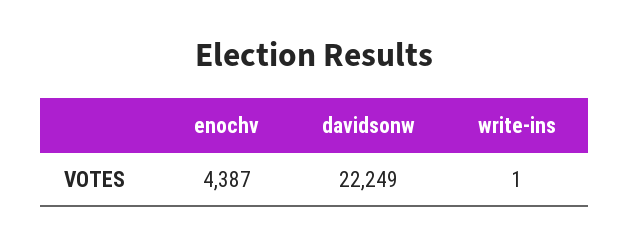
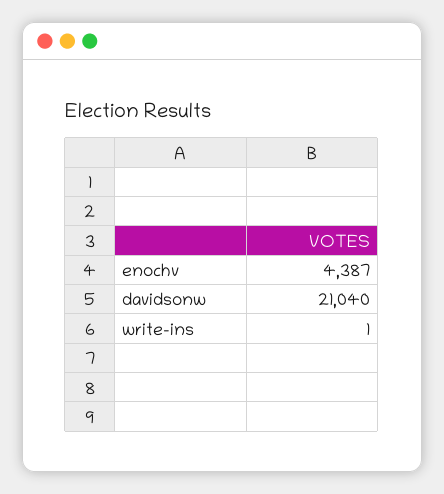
  {
    "enochv": 4387,
-   "davidsonw": 22249,
+   "davidsonw": 21040,
    "write-ins": 1
  }

